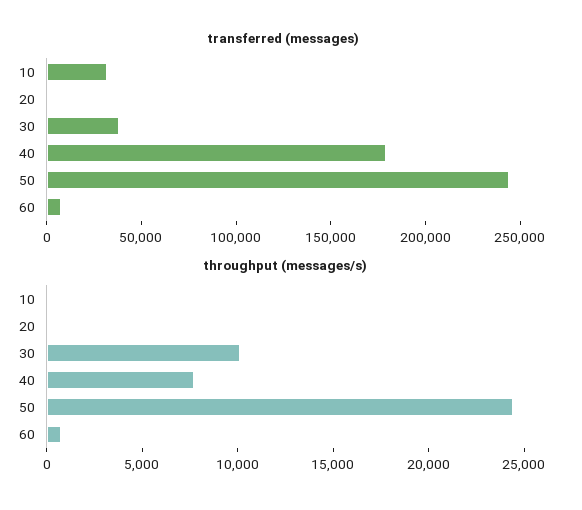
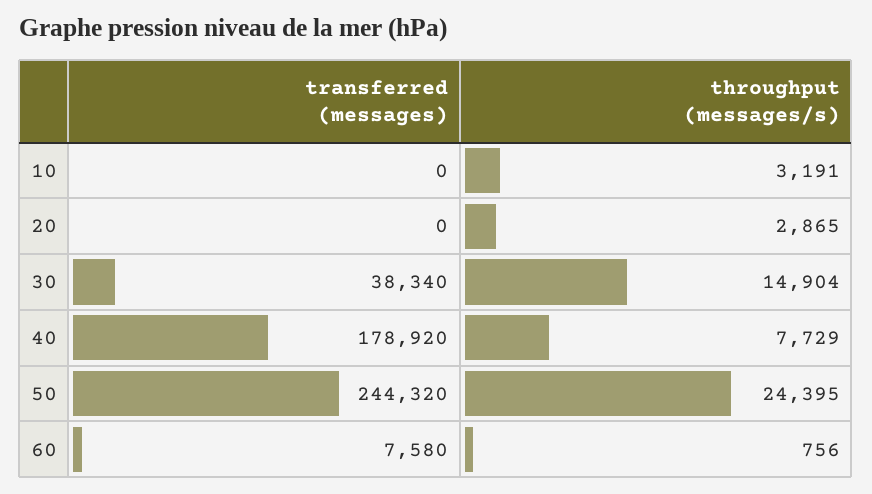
  {
    "transferred (messages)": {
-     "10": 30000,
+     "10": 0,
      "20": 0,
      "30": 38340,
      "40": 178920,
      "50": 244320,
      "60": 7580
    },
    "throughput (messages/s)": {
-     "10": 0,
+     "10": 3191,
-     "20": 0,
+     "20": 2865,
-     "30": 10000,
+     "30": 14904,
      "40": 7729,
      "50": 24395,
      "60": 756
    }
  }

